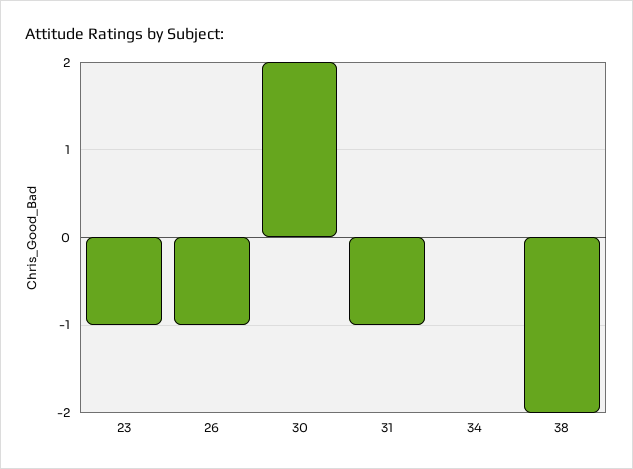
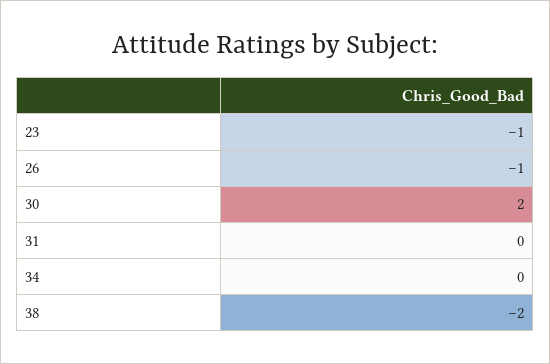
  {
    "23": -1,
    "26": -1,
    "30": 2,
-   "31": -1,
+   "31": 0,
    "34": 0,
    "38": -2
  }

